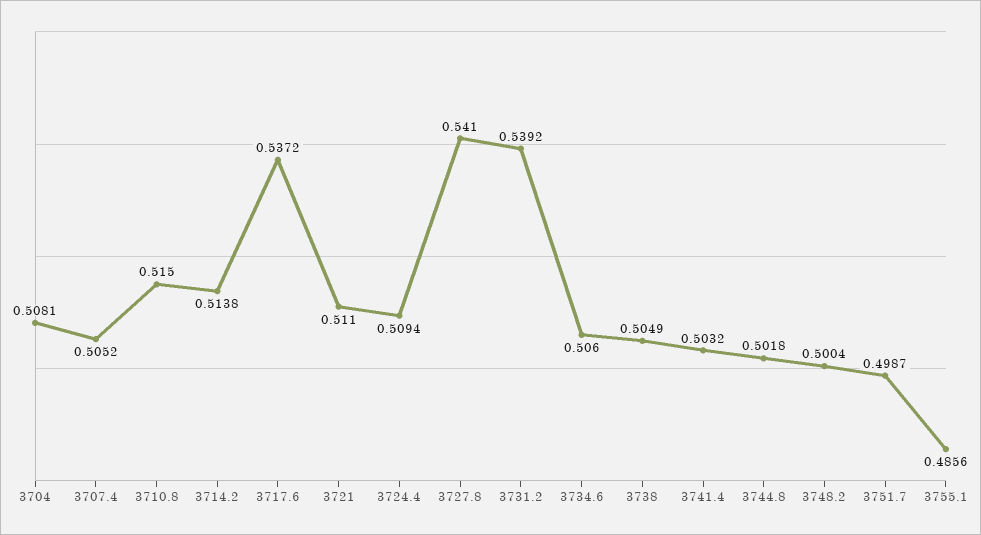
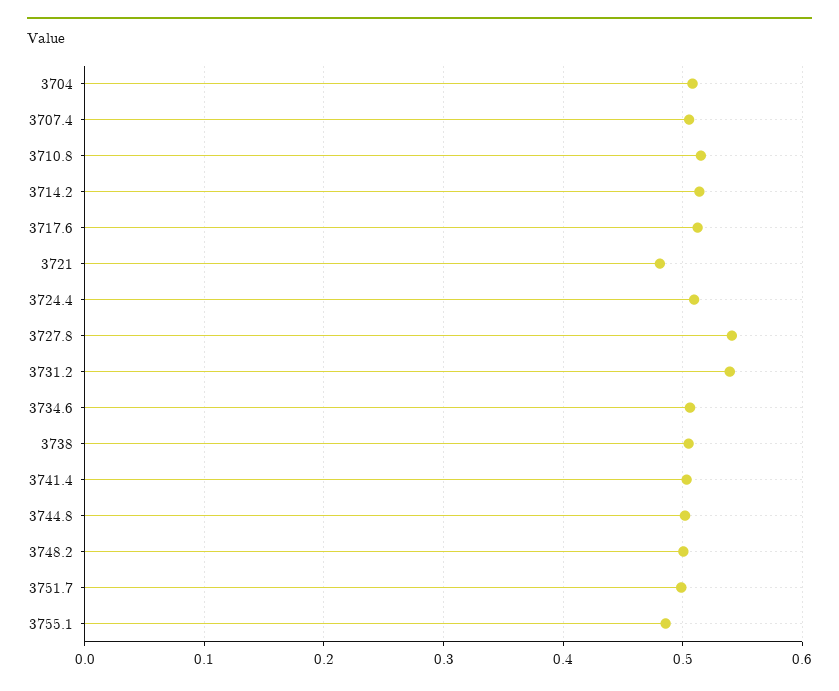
  {
    "3704": 0.5081,
    "3707.4": 0.5052,
    "3710.8": 0.515,
    "3714.2": 0.5138,
-   "3717.6": 0.5372,
+   "3717.6": 0.51,
-   "3721": 0.511,
+   "3721": 0.48,
    "3724.4": 0.5094,
    "3727.8": 0.541,
    "3731.2": 0.5392,
    "3734.6": 0.506,
    "3738": 0.5049,
    "3741.4": 0.5032,
    "3744.8": 0.5018,
    "3748.2": 0.5004,
    "3751.7": 0.4987,
    "3755.1": 0.4856
  }

